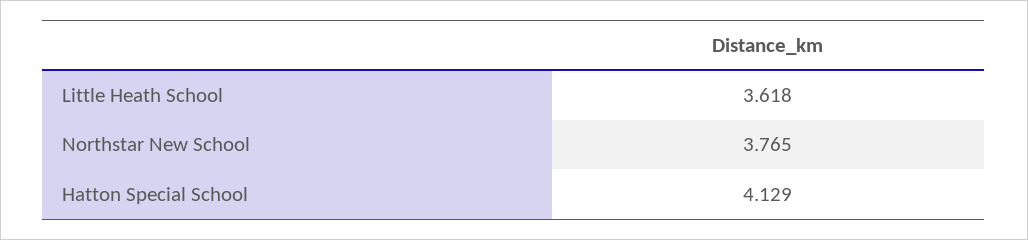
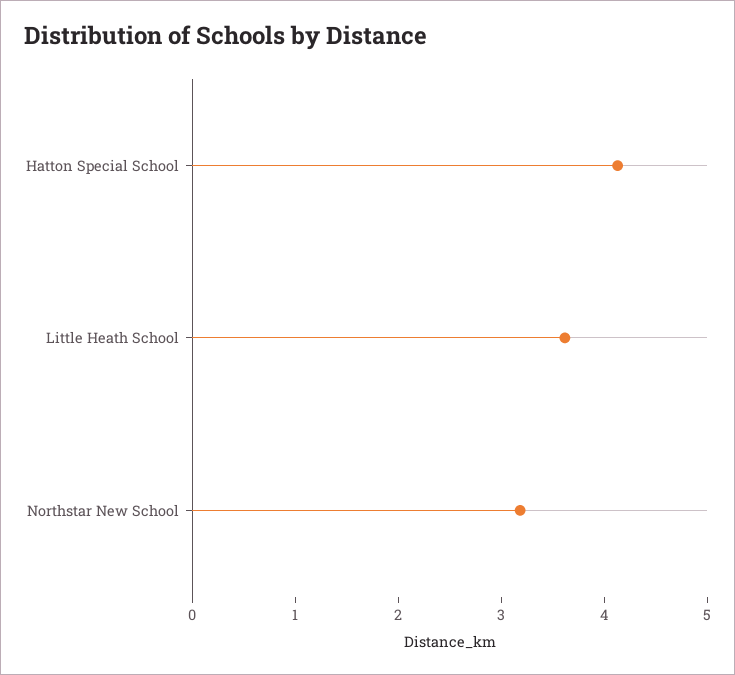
  {
    "Little Heath School": 3.618,
-   "Northstar New School": 3.765,
+   "Northstar New School": 3.2,
    "Hatton Special School": 4.129
  }

